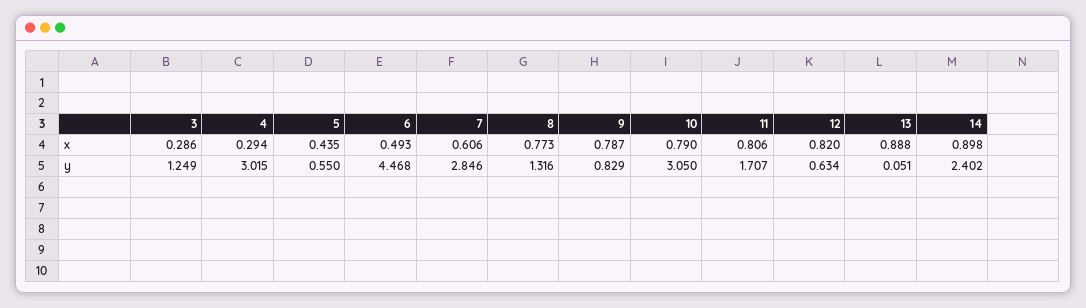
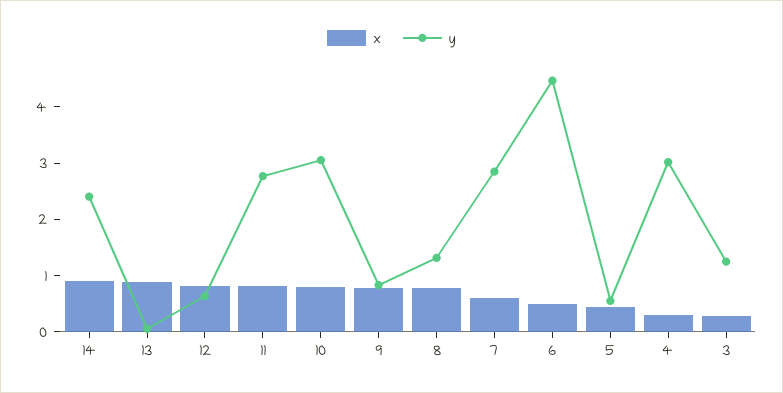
  {
    "x": {
      "3": 0.286,
      "4": 0.294,
      "5": 0.435,
      "6": 0.493,
      "7": 0.606,
      "8": 0.773,
      "9": 0.787,
      "10": 0.79,
      "11": 0.806,
      "12": 0.82,
      "13": 0.888,
      "14": 0.898
    },
    "y": {
      "3": 1.249,
      "4": 3.015,
      "5": 0.55,
      "6": 4.468,
      "7": 2.846,
      "8": 1.316,
      "9": 0.829,
      "10": 3.05,
-     "11": 1.707,
+     "11": 2.8,
      "12": 0.634,
      "13": 0.051,
      "14": 2.402
    }
  }

